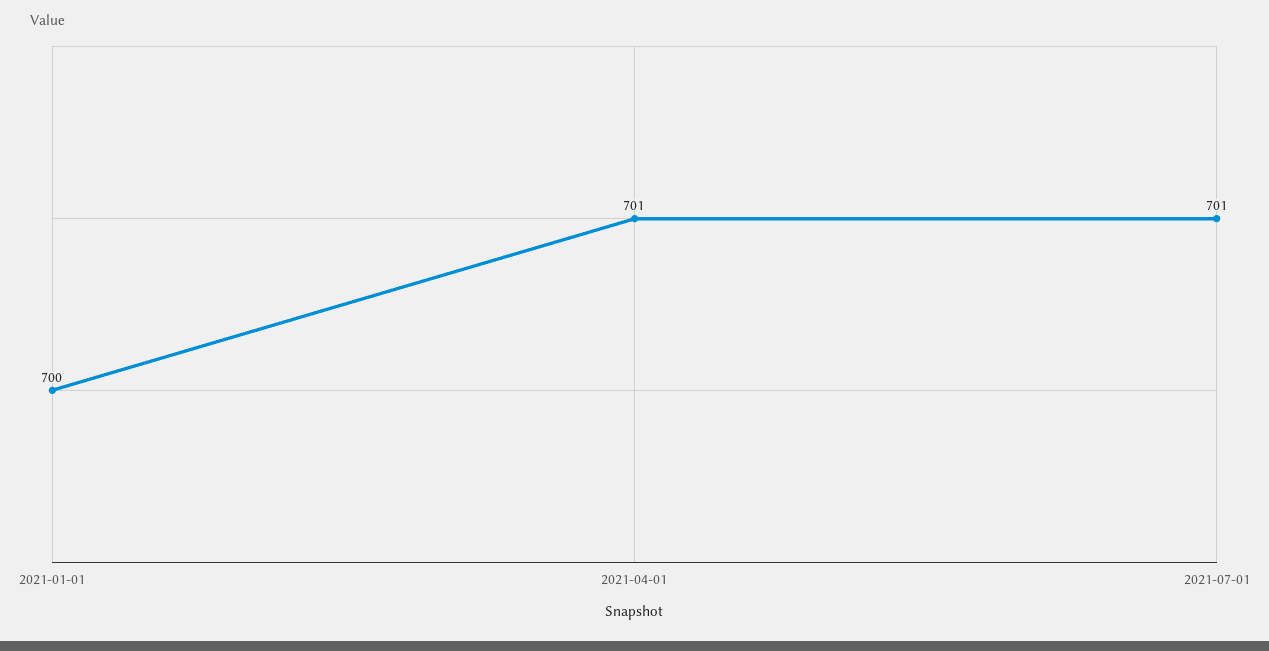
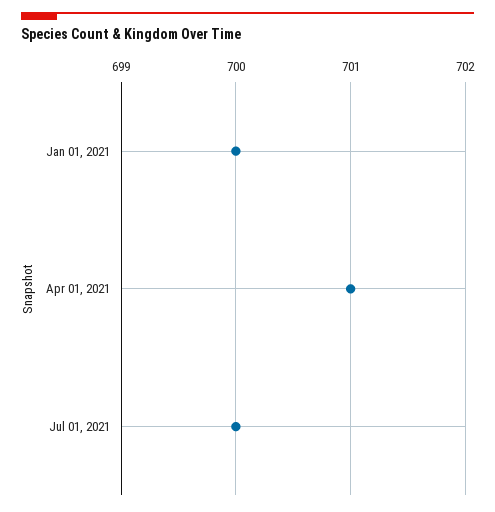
  {
    "2021-01-01": 700,
    "2021-04-01": 701,
-   "2021-07-01": 701
+   "2021-07-01": 700
  }

